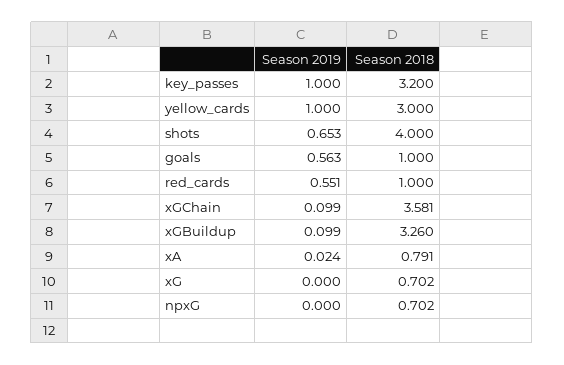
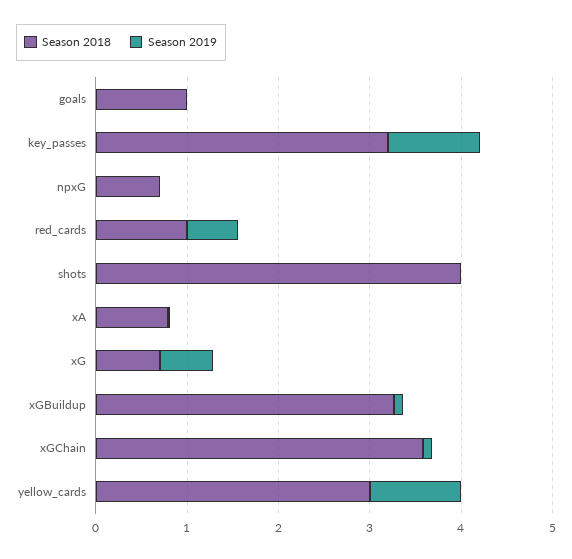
  {
    "Season 2019": {
      "key_passes": 1,
      "yellow_cards": 1,
-     "shots": 0.653,
+     "shots": 0,
-     "goals": 0.563,
+     "goals": 0,
      "red_cards": 0.551,
      "xGChain": 0.099,
      "xGBuildup": 0.099,
      "xA": 0.024,
-     "xG": 0,
+     "xG": 0.6,
      "npxG": 0
    },
    "Season 2018": {
      "key_passes": 3.2,
      "yellow_cards": 3,
      "shots": 4,
      "goals": 1,
      "red_cards": 1,
      "xGChain": 3.581,
      "xGBuildup": 3.26,
      "xA": 0.791,
      "xG": 0.702,
      "npxG": 0.702
    }
  }

